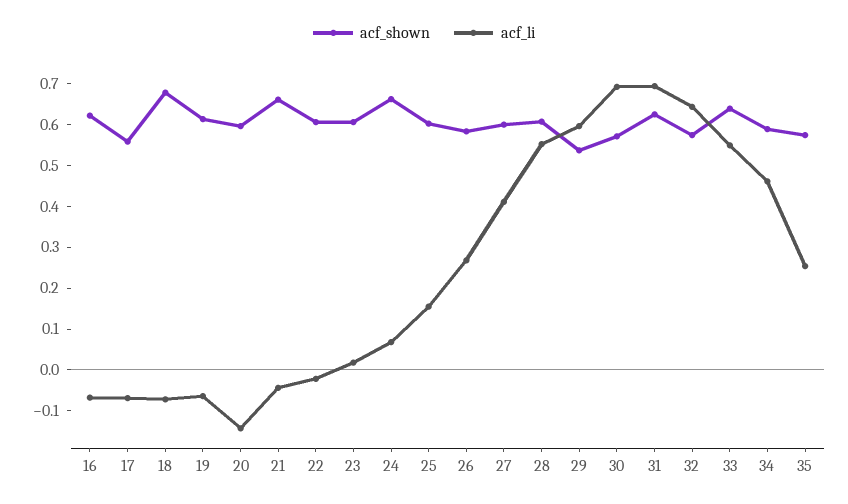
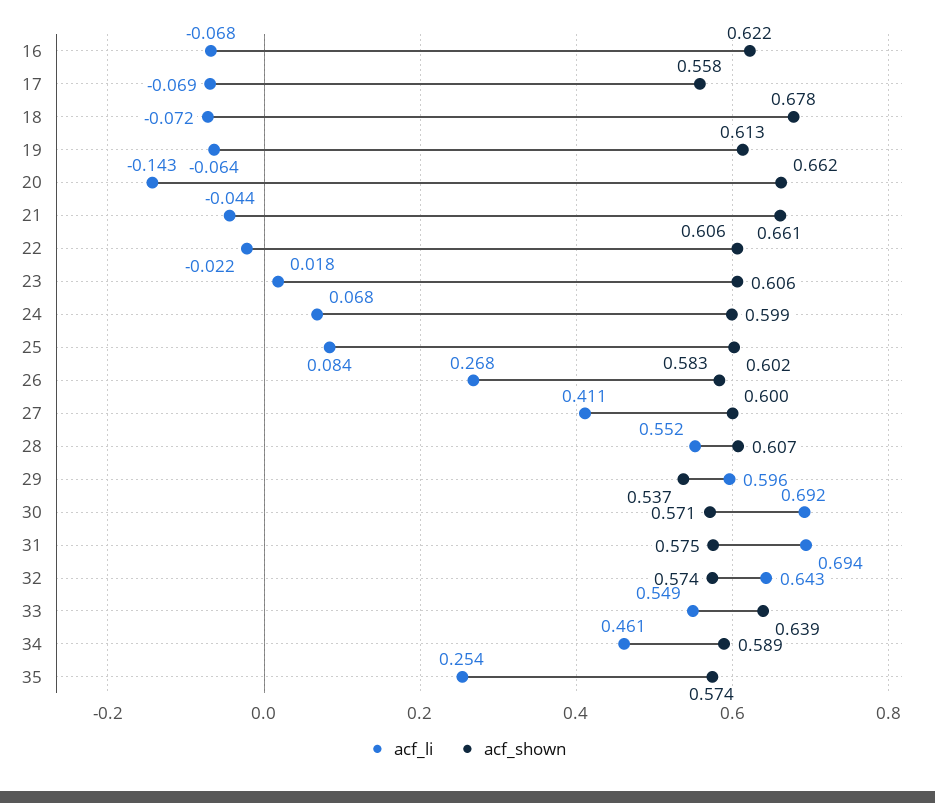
  {
    "acf_shown": {
      "16": 0.622,
      "17": 0.558,
      "18": 0.678,
      "19": 0.613,
-     "20": 0.6,
+     "20": 0.662,
      "21": 0.661,
      "22": 0.606,
      "23": 0.606,
-     "24": 0.66,
+     "24": 0.599,
      "25": 0.602,
      "26": 0.583,
      "27": 0.6,
      "28": 0.607,
      "29": 0.537,
      "30": 0.571,
-     "31": 0.62,
+     "31": 0.575,
      "32": 0.574,
      "33": 0.639,
      "34": 0.589,
      "35": 0.574
    },
    "acf_li": {
      "16": -0.068,
      "17": -0.069,
      "18": -0.072,
      "19": -0.064,
      "20": -0.143,
      "21": -0.044,
      "22": -0.022,
      "23": 0.018,
      "24": 0.068,
-     "25": 0.16,
+     "25": 0.084,
      "26": 0.268,
      "27": 0.411,
      "28": 0.552,
      "29": 0.596,
      "30": 0.692,
      "31": 0.694,
      "32": 0.643,
      "33": 0.549,
      "34": 0.461,
      "35": 0.254
    }
  }

